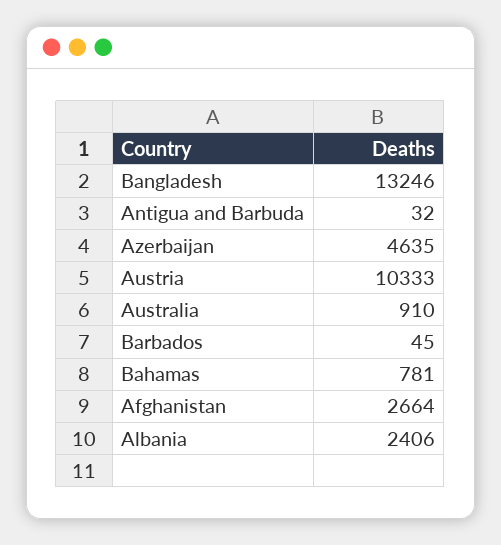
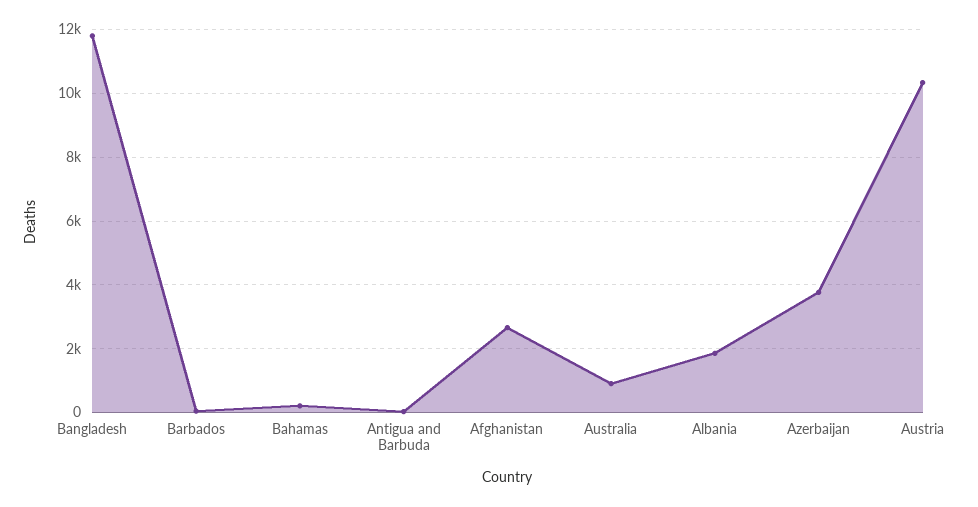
  {
-   "Bangladesh": 13246,
+   "Bangladesh": 11800,
    "Antigua and Barbuda": 32,
-   "Azerbaijan": 4635,
+   "Azerbaijan": 3800,
    "Austria": 10333,
    "Australia": 910,
    "Barbados": 45,
-   "Bahamas": 781,
+   "Bahamas": 200,
    "Afghanistan": 2664,
-   "Albania": 2406
+   "Albania": 1800
  }

